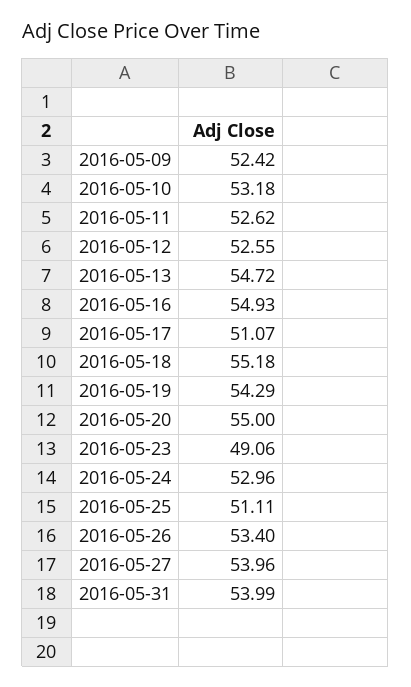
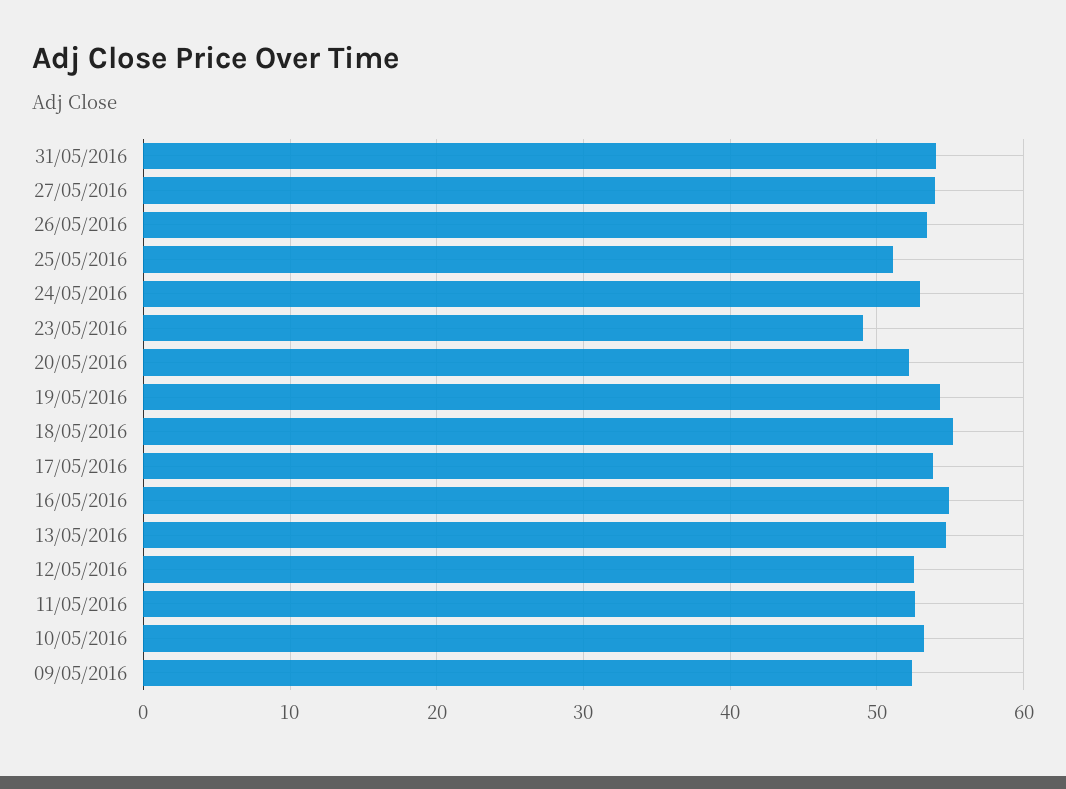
  {
    "2016-05-09": 52.42,
    "2016-05-10": 53.18,
    "2016-05-11": 52.62,
    "2016-05-12": 52.55,
    "2016-05-13": 54.72,
    "2016-05-16": 54.93,
-   "2016-05-17": 51.07,
+   "2016-05-17": 54,
    "2016-05-18": 55.18,
    "2016-05-19": 54.29,
-   "2016-05-20": 55,
+   "2016-05-20": 52,
    "2016-05-23": 49.06,
    "2016-05-24": 52.96,
    "2016-05-25": 51.11,
    "2016-05-26": 53.4,
    "2016-05-27": 53.96,
    "2016-05-31": 53.99
  }

